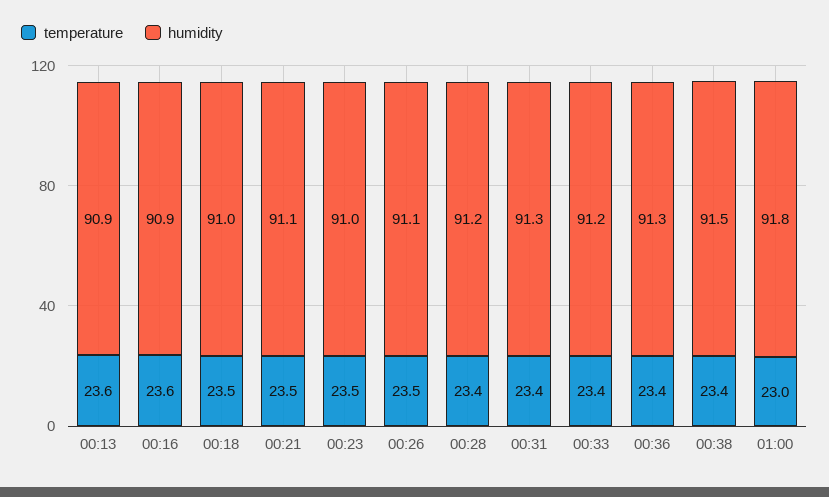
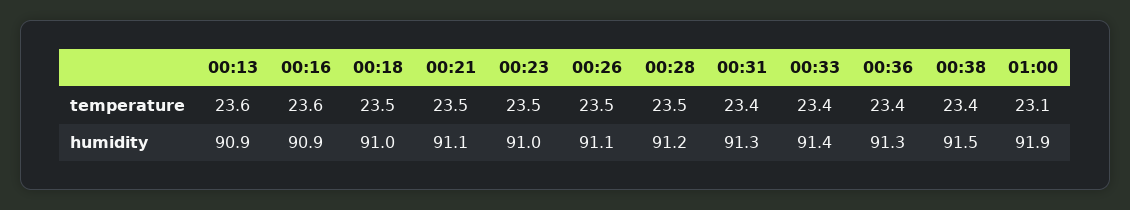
  {
    "temperature": {
      "00:13": 23.6,
      "00:16": 23.6,
      "00:18": 23.5,
      "00:21": 23.5,
      "00:23": 23.5,
      "00:26": 23.5,
-     "00:28": 23.4,
+     "00:28": 23.5,
      "00:31": 23.4,
      "00:33": 23.4,
      "00:36": 23.4,
      "00:38": 23.4,
-     "01:00": 23
+     "01:00": 23.1
    },
    "humidity": {
      "00:13": 90.9,
      "00:16": 90.9,
      "00:18": 91,
      "00:21": 91.1,
      "00:23": 91,
      "00:26": 91.1,
      "00:28": 91.2,
      "00:31": 91.3,
-     "00:33": 91.2,
+     "00:33": 91.4,
      "00:36": 91.3,
      "00:38": 91.5,
-     "01:00": 91.8
+     "01:00": 91.9
    }
  }

